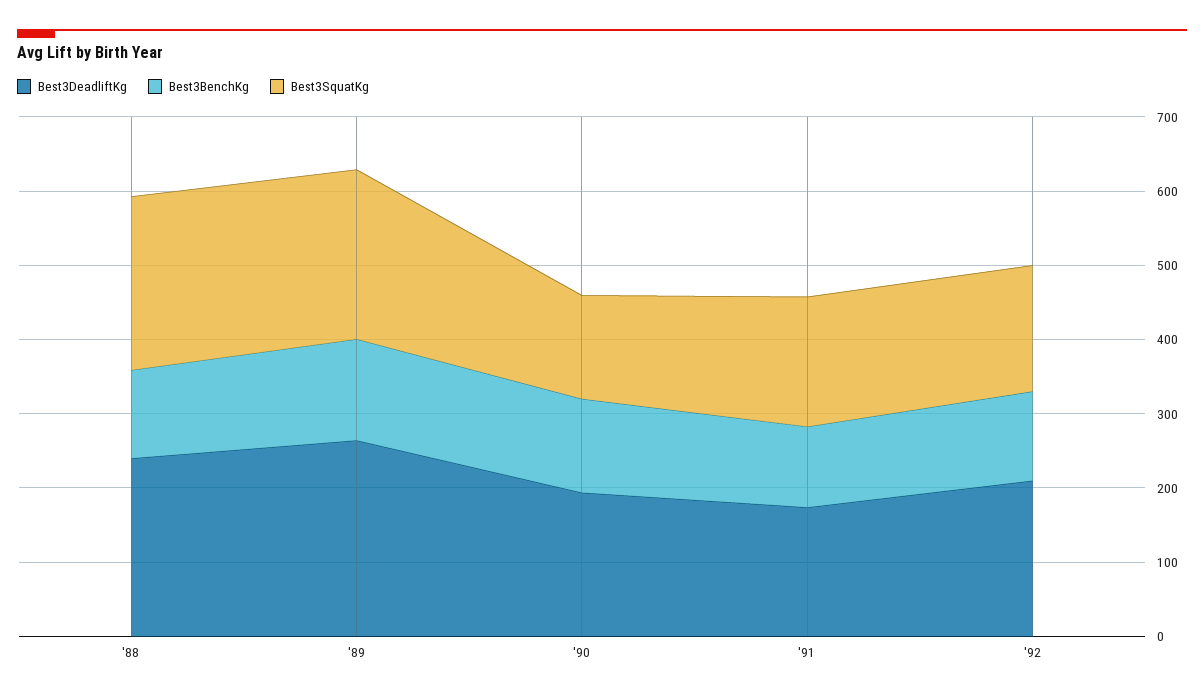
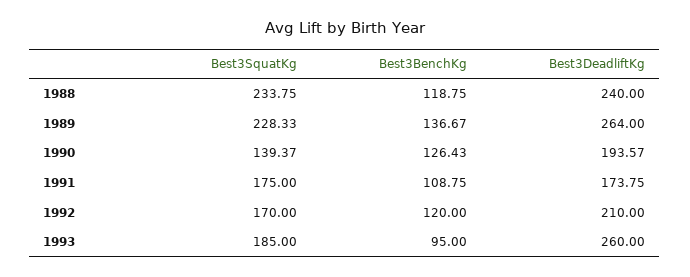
  {
    "Best3DeadliftKg": {
      "'88": 240,
      "'89": 264,
      "'90": 193.57,
      "'91": 173.75,
-     "'92": 210
+     "'92": 210,
+     "1993": 260
    },
    "Best3BenchKg": {
      "'88": 118.75,
      "'89": 136.67,
      "'90": 126.43,
      "'91": 108.75,
-     "'92": 120
+     "'92": 120,
+     "1993": 95
    },
    "Best3SquatKg": {
      "'88": 233.75,
      "'89": 228.33,
      "'90": 139.37,
      "'91": 175,
-     "'92": 170
+     "'92": 170,
+     "1993": 185
    }
  }

